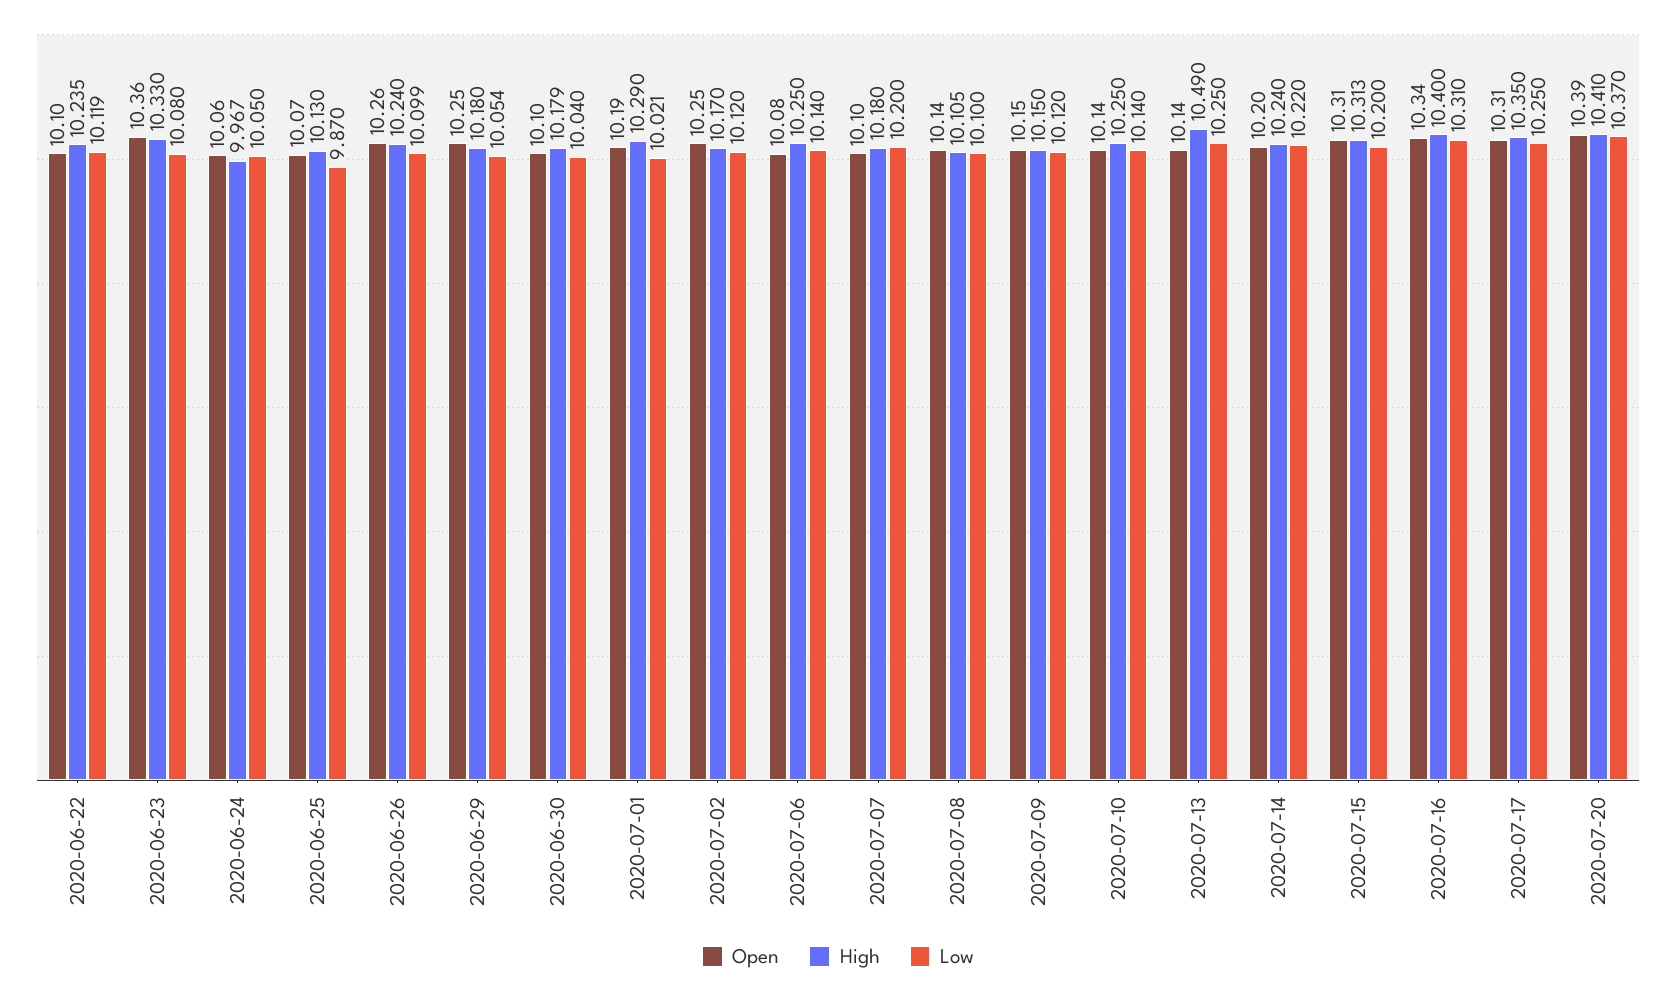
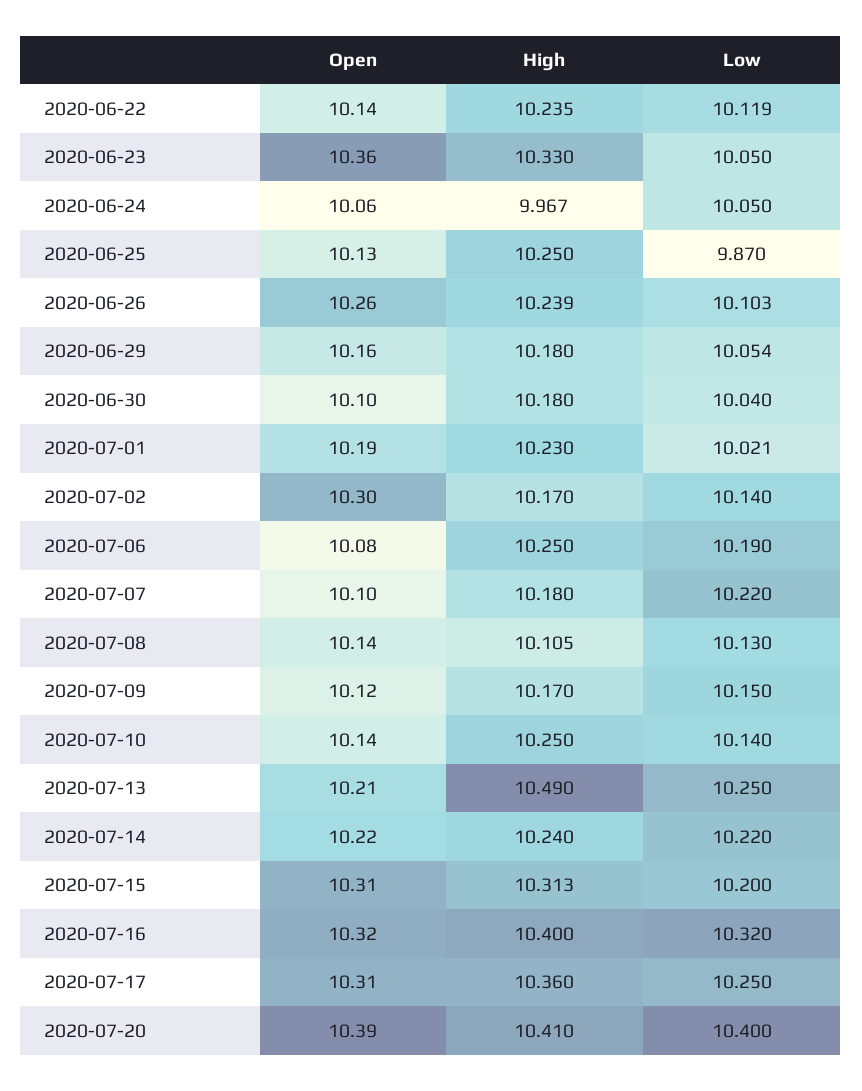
  {
    "Open": {
-     "2020-06-22": 10.1,
+     "2020-06-22": 10.14,
      "2020-06-23": 10.36,
      "2020-06-24": 10.06,
-     "2020-06-25": 10.07,
+     "2020-06-25": 10.13,
      "2020-06-26": 10.26,
-     "2020-06-29": 10.25,
+     "2020-06-29": 10.16,
      "2020-06-30": 10.1,
      "2020-07-01": 10.19,
-     "2020-07-02": 10.25,
+     "2020-07-02": 10.3,
      "2020-07-06": 10.08,
      "2020-07-07": 10.1,
      "2020-07-08": 10.14,
-     "2020-07-09": 10.15,
+     "2020-07-09": 10.12,
      "2020-07-10": 10.14,
-     "2020-07-13": 10.14,
+     "2020-07-13": 10.21,
-     "2020-07-14": 10.2,
+     "2020-07-14": 10.22,
      "2020-07-15": 10.31,
-     "2020-07-16": 10.34,
+     "2020-07-16": 10.32,
      "2020-07-17": 10.31,
      "2020-07-20": 10.39
    },
    "High": {
      "2020-06-22": 10.235,
      "2020-06-23": 10.33,
      "2020-06-24": 9.967,
-     "2020-06-25": 10.13,
+     "2020-06-25": 10.25,
-     "2020-06-26": 10.24,
+     "2020-06-26": 10.239,
      "2020-06-29": 10.18,
-     "2020-06-30": 10.179,
+     "2020-06-30": 10.18,
-     "2020-07-01": 10.29,
+     "2020-07-01": 10.23,
      "2020-07-02": 10.17,
      "2020-07-06": 10.25,
      "2020-07-07": 10.18,
      "2020-07-08": 10.105,
-     "2020-07-09": 10.15,
+     "2020-07-09": 10.17,
      "2020-07-10": 10.25,
      "2020-07-13": 10.49,
      "2020-07-14": 10.24,
      "2020-07-15": 10.313,
      "2020-07-16": 10.4,
-     "2020-07-17": 10.35,
+     "2020-07-17": 10.36,
      "2020-07-20": 10.41
    },
    "Low": {
      "2020-06-22": 10.119,
-     "2020-06-23": 10.08,
+     "2020-06-23": 10.05,
      "2020-06-24": 10.05,
      "2020-06-25": 9.87,
-     "2020-06-26": 10.099,
+     "2020-06-26": 10.103,
      "2020-06-29": 10.054,
      "2020-06-30": 10.04,
      "2020-07-01": 10.021,
-     "2020-07-02": 10.12,
+     "2020-07-02": 10.14,
-     "2020-07-06": 10.14,
+     "2020-07-06": 10.19,
-     "2020-07-07": 10.2,
+     "2020-07-07": 10.22,
-     "2020-07-08": 10.1,
+     "2020-07-08": 10.13,
-     "2020-07-09": 10.12,
+     "2020-07-09": 10.15,
      "2020-07-10": 10.14,
      "2020-07-13": 10.25,
      "2020-07-14": 10.22,
      "2020-07-15": 10.2,
-     "2020-07-16": 10.31,
+     "2020-07-16": 10.32,
      "2020-07-17": 10.25,
-     "2020-07-20": 10.37
+     "2020-07-20": 10.4
    }
  }

